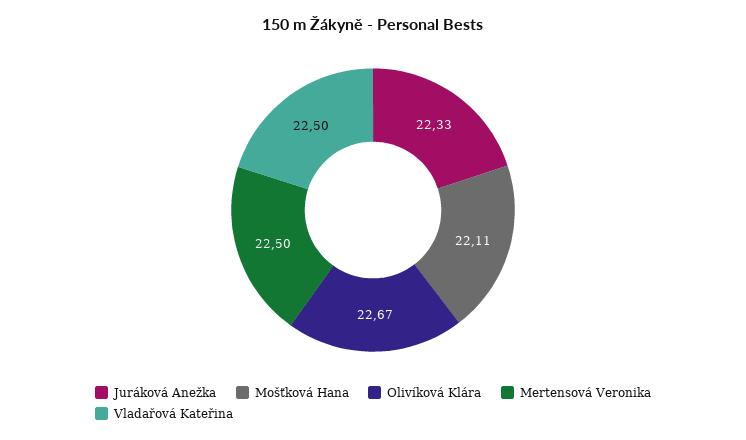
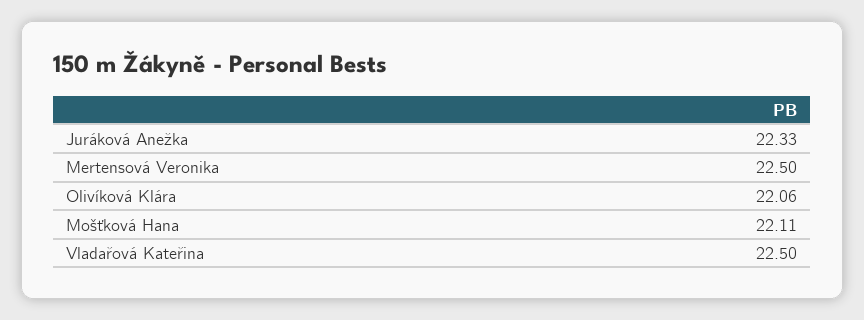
  {
    "Juráková Anežka": 22.33,
    "Mošťková Hana": 22.11,
-   "Olivíková Klára": 22.67,
+   "Olivíková Klára": 22.06,
    "Mertensová Veronika": 22.5,
    "Vladařová Kateřina": 22.5
  }

